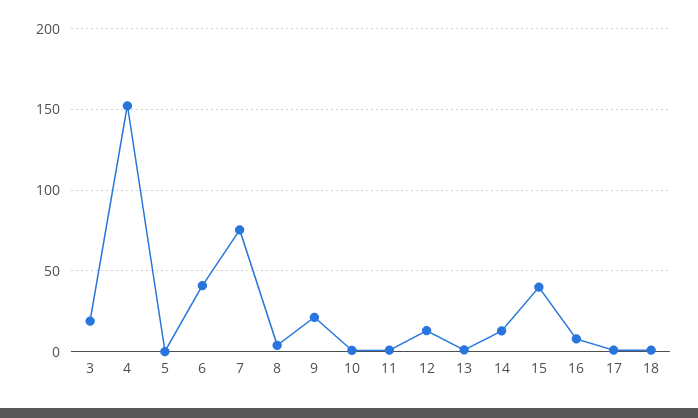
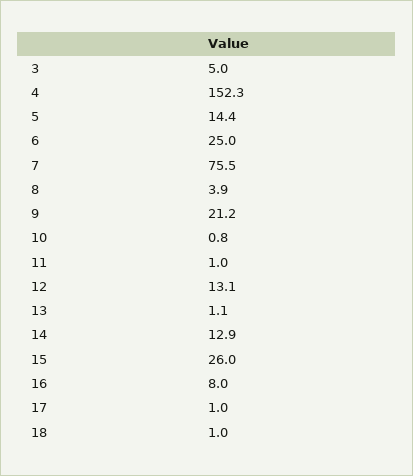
  {
-   "3": 20,
+   "3": 5,
    "4": 152.3,
-   "5": 0,
+   "5": 14.4,
-   "6": 40,
+   "6": 25,
    "7": 75.5,
    "8": 3.9,
    "9": 21.2,
    "10": 0.8,
    "11": 1,
    "12": 13.1,
    "13": 1.1,
    "14": 12.9,
-   "15": 40,
+   "15": 26,
    "16": 8,
    "17": 1,
    "18": 1
  }

